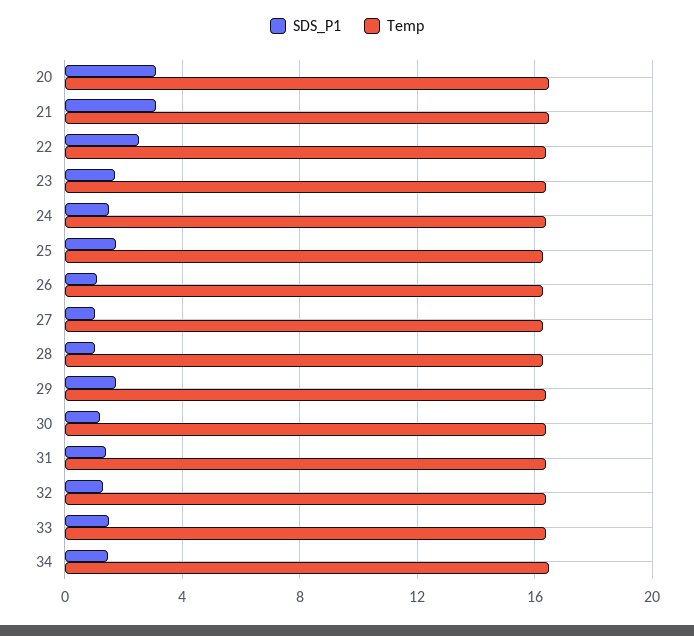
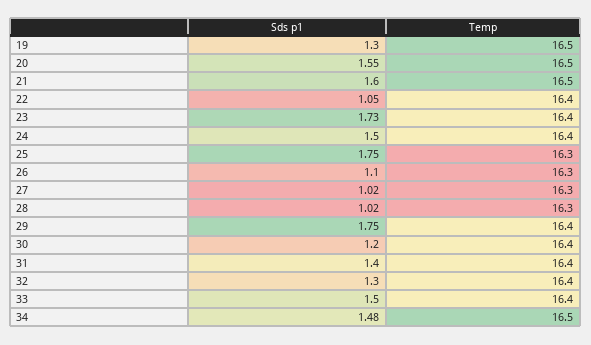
  {
    "SDS_P1": {
-     "20": 3,
+     "20": 1.55,
-     "21": 3,
+     "21": 1.6,
-     "22": 2.5,
+     "22": 1.05,
      "23": 1.73,
      "24": 1.5,
      "25": 1.75,
      "26": 1.1,
      "27": 1.02,
      "28": 1.02,
      "29": 1.75,
      "30": 1.2,
      "31": 1.4,
      "32": 1.3,
      "33": 1.5,
-     "34": 1.48
+     "34": 1.48,
+     "19": 1.3
    },
    "Temp": {
      "20": 16.5,
      "21": 16.5,
      "22": 16.4,
      "23": 16.4,
      "24": 16.4,
      "25": 16.3,
      "26": 16.3,
      "27": 16.3,
      "28": 16.3,
      "29": 16.4,
      "30": 16.4,
      "31": 16.4,
      "32": 16.4,
      "33": 16.4,
-     "34": 16.5
+     "34": 16.5,
+     "19": 16.5
    }
  }

